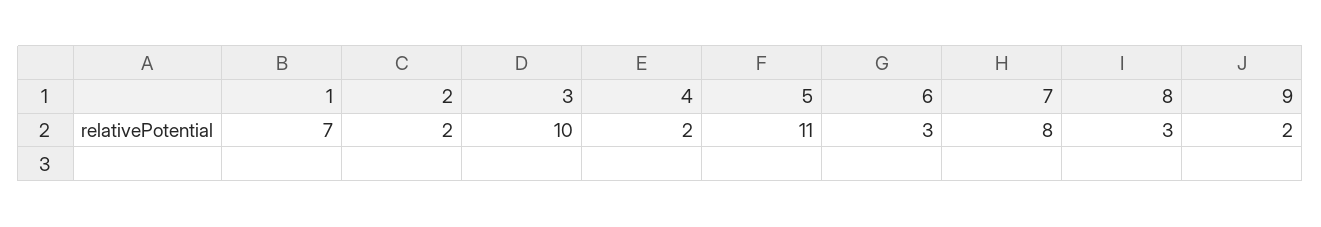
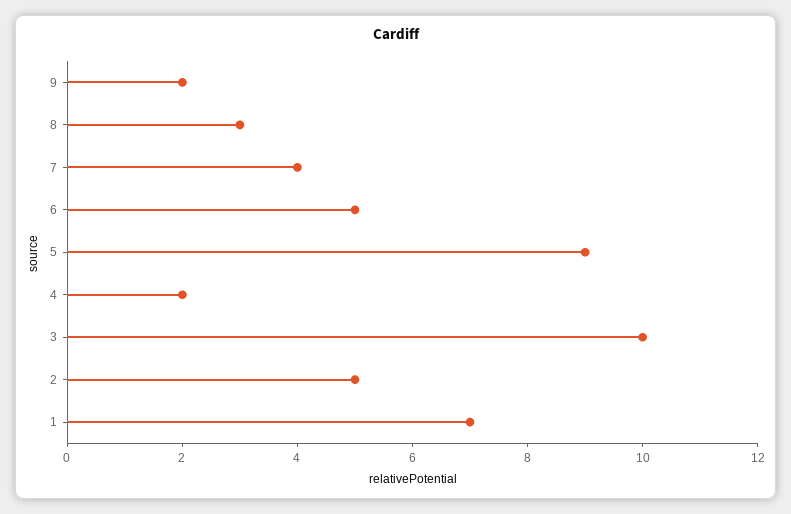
  {
    "1": 7,
-   "2": 2,
+   "2": 5,
    "3": 10,
    "4": 2,
-   "5": 11,
+   "5": 9,
-   "6": 3,
+   "6": 5,
-   "7": 8,
+   "7": 4,
    "8": 3,
    "9": 2
  }

